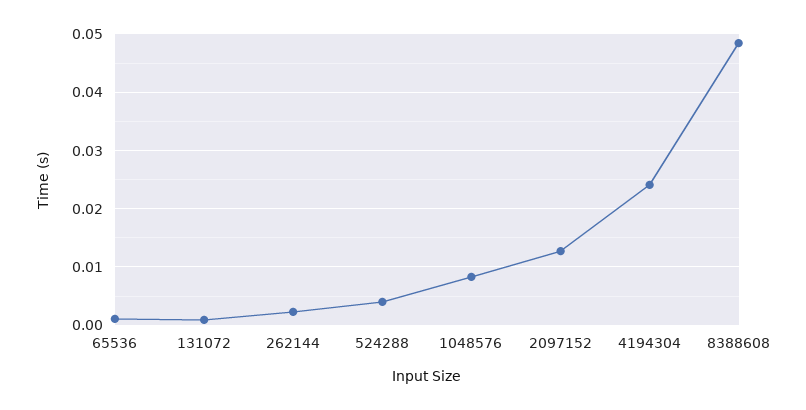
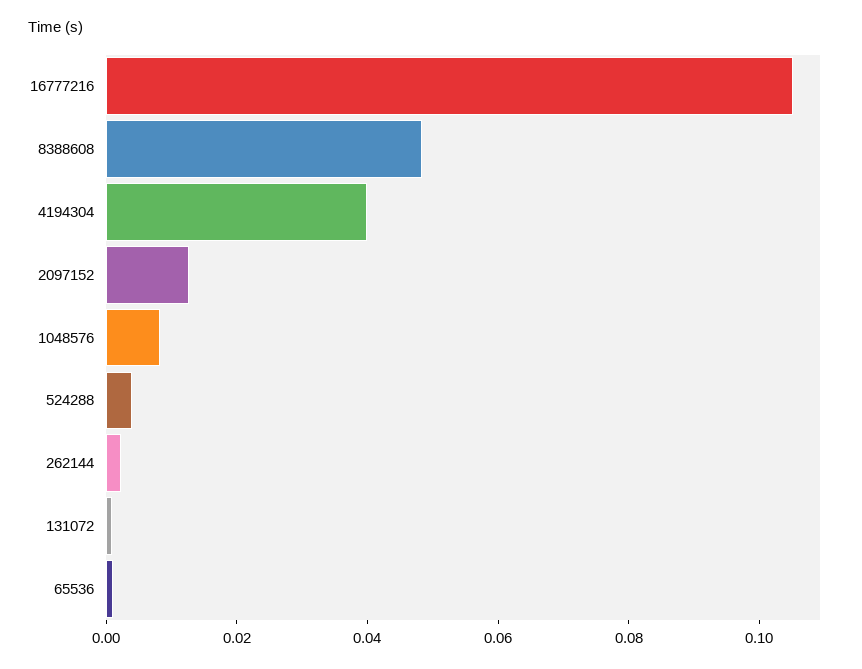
  {
    "65536": 0.002,
    "131072": 0,
    "262144": 0.002,
    "524288": 0.004,
    "1048576": 0.008,
    "2097152": 0.012,
-   "4194304": 0.024,
+   "4194304": 0.04,
-   "8388608": 0.048
+   "8388608": 0.048,
+   "16777216": 0.105
  }

